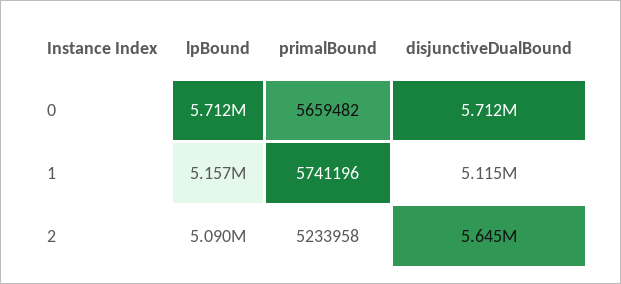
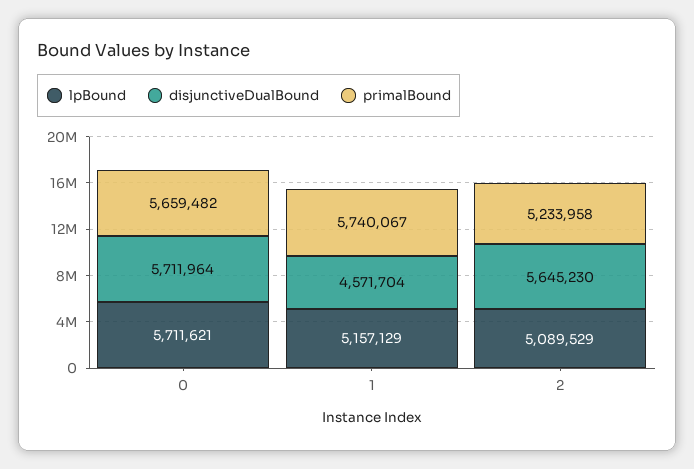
  {
    "lpBound": {
      "0": 5711621,
      "1": 5157129,
      "2": 5089529
    },
    "primalBound": {
      "0": 5659482,
-     "1": 5741196,
+     "1": 5740067,
      "2": 5233958
    },
    "disjunctiveDualBound": {
      "0": 5711964,
-     "1": 5115000,
+     "1": 4571704,
      "2": 5645230
    }
  }

